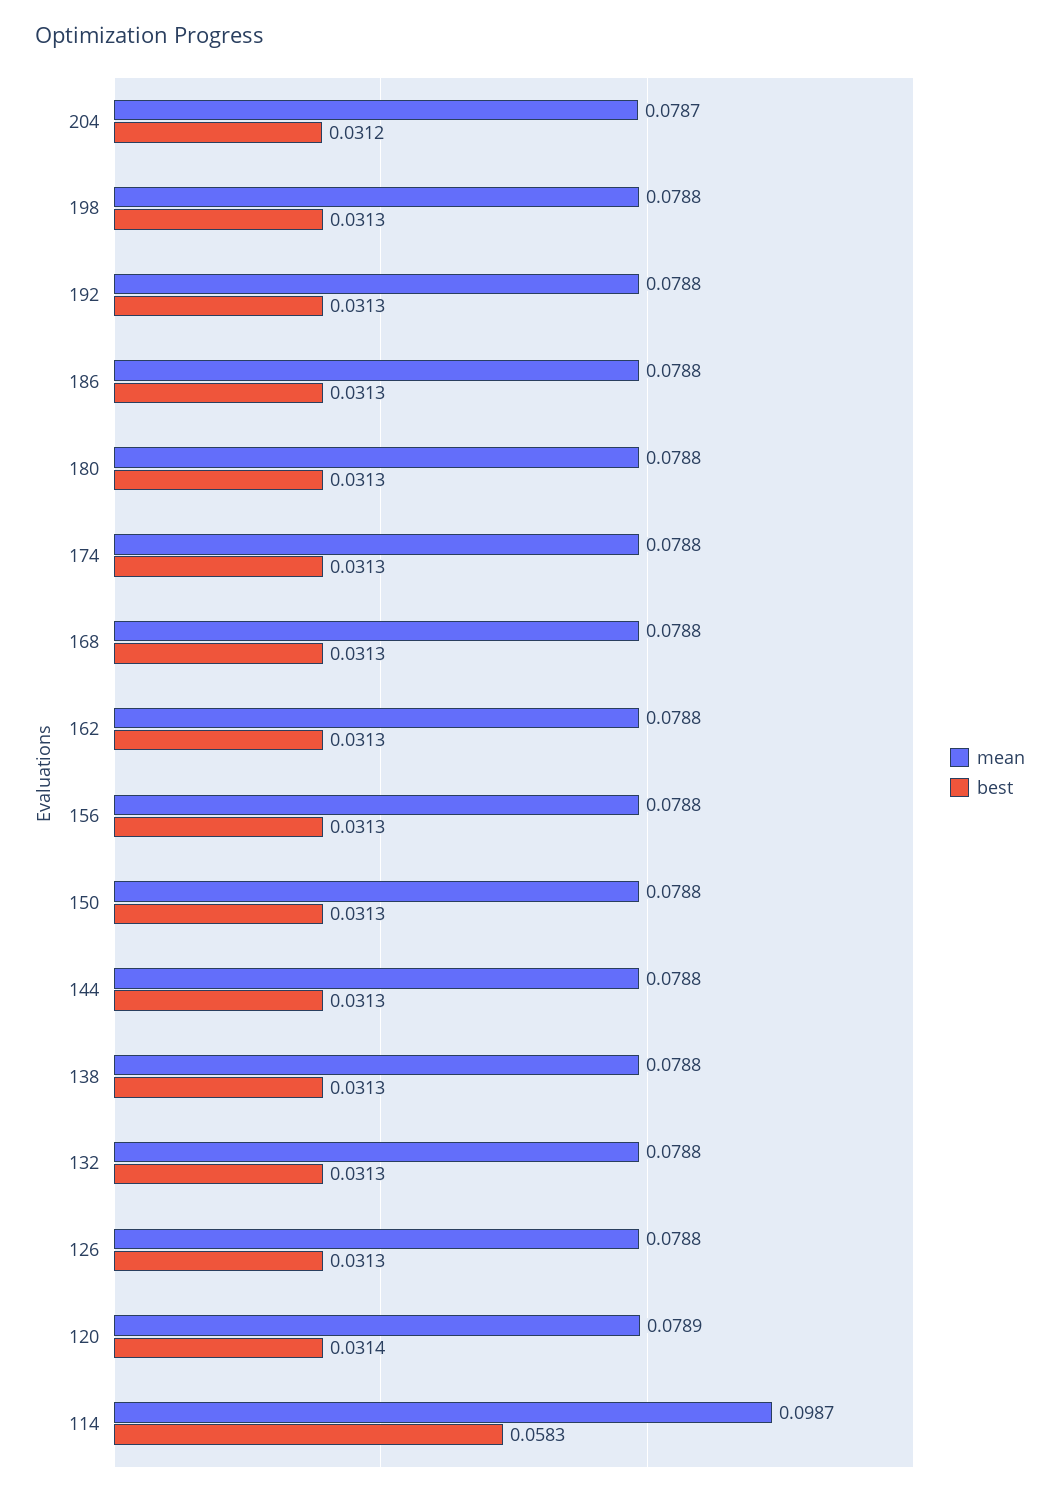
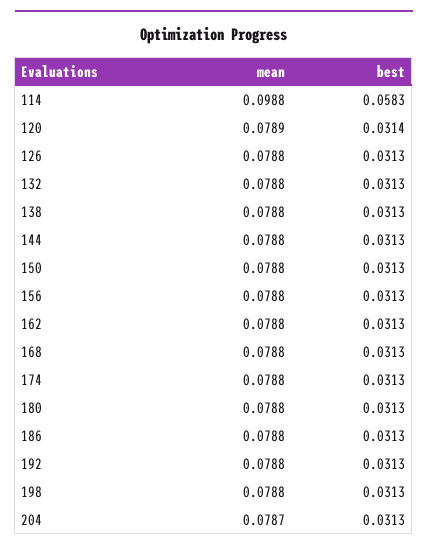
  {
    "mean": {
      "204": 0.0787,
      "198": 0.0788,
      "192": 0.0788,
      "186": 0.0788,
      "180": 0.0788,
      "174": 0.0788,
      "168": 0.0788,
      "162": 0.0788,
      "156": 0.0788,
      "150": 0.0788,
      "144": 0.0788,
      "138": 0.0788,
      "132": 0.0788,
      "126": 0.0788,
      "120": 0.0789,
-     "114": 0.0987
+     "114": 0.0988
    },
    "best": {
-     "204": 0.0312,
+     "204": 0.0313,
      "198": 0.0313,
      "192": 0.0313,
      "186": 0.0313,
      "180": 0.0313,
      "174": 0.0313,
      "168": 0.0313,
      "162": 0.0313,
      "156": 0.0313,
      "150": 0.0313,
      "144": 0.0313,
      "138": 0.0313,
      "132": 0.0313,
      "126": 0.0313,
      "120": 0.0314,
      "114": 0.0583
    }
  }

